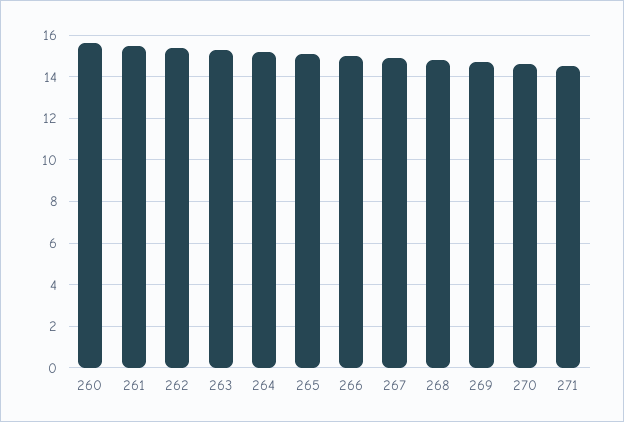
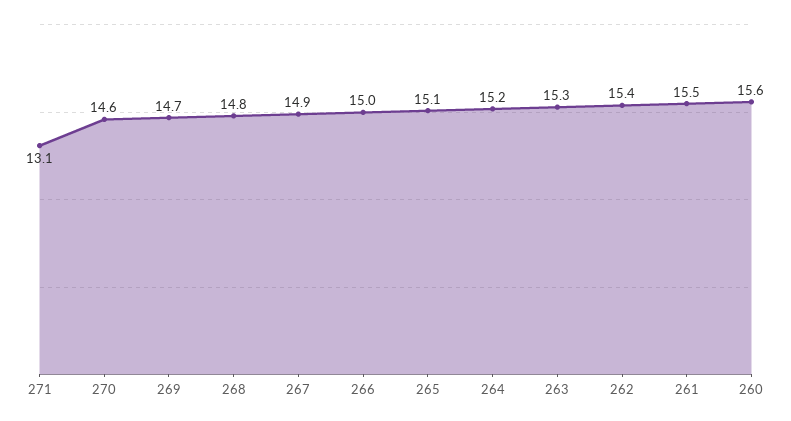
  {
    "260": 15.6,
    "261": 15.5,
    "262": 15.4,
    "263": 15.3,
    "264": 15.2,
    "265": 15.1,
    "266": 15,
    "267": 14.9,
    "268": 14.8,
    "269": 14.7,
    "270": 14.6,
-   "271": 14.5
+   "271": 13.1
  }

